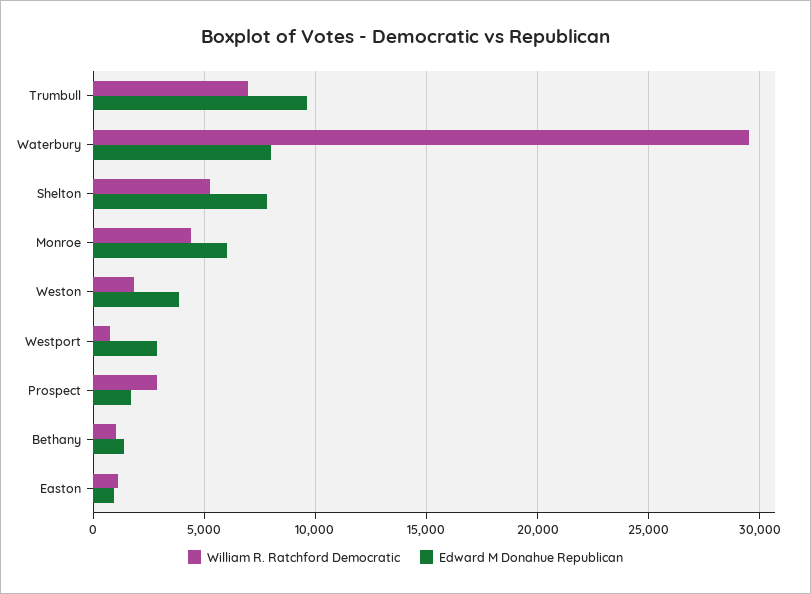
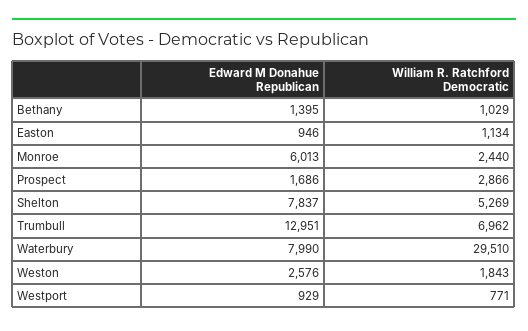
  {
    "William R. Ratchford Democratic": {
      "Trumbull": 6962,
      "Waterbury": 29510,
      "Shelton": 5269,
-     "Monroe": 4500,
+     "Monroe": 2440,
      "Weston": 1843,
      "Westport": 771,
      "Prospect": 2866,
      "Bethany": 1029,
      "Easton": 1134
    },
    "Edward M Donahue Republican": {
-     "Trumbull": 9500,
+     "Trumbull": 12951,
      "Waterbury": 7990,
      "Shelton": 7837,
      "Monroe": 6013,
-     "Weston": 4000,
+     "Weston": 2576,
-     "Westport": 3000,
+     "Westport": 929,
      "Prospect": 1686,
      "Bethany": 1395,
      "Easton": 946
    }
  }

